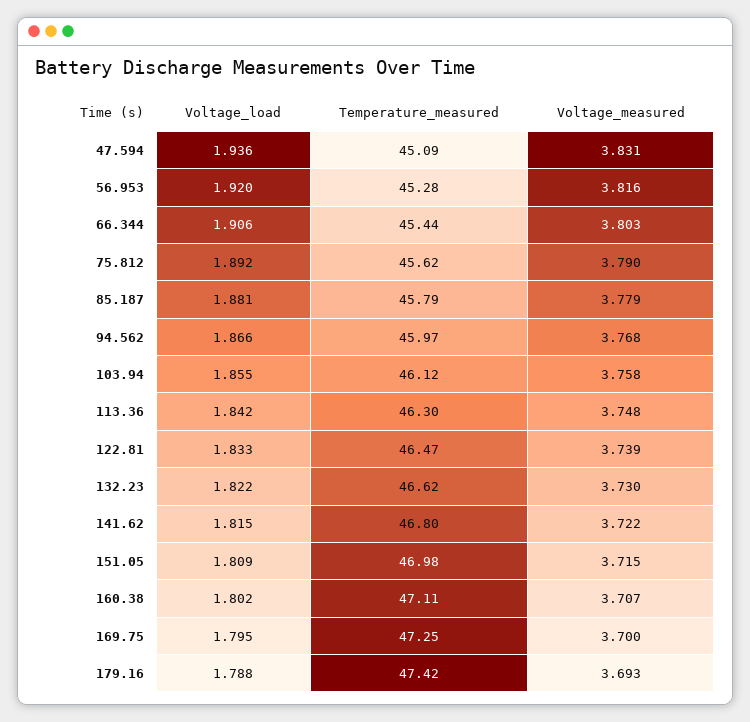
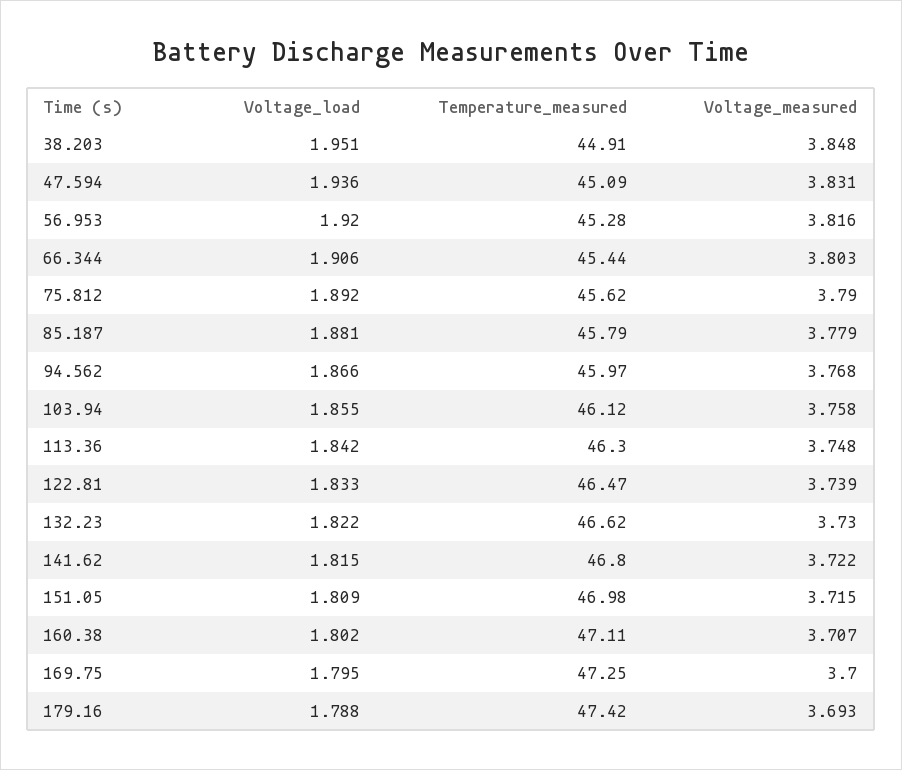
  {
    "Voltage_load": {
      "47.594": 1.936,
      "56.953": 1.92,
      "66.344": 1.906,
      "75.812": 1.892,
      "85.187": 1.881,
      "94.562": 1.866,
      "103.94": 1.855,
      "113.36": 1.842,
      "122.81": 1.833,
      "132.23": 1.822,
      "141.62": 1.815,
      "151.05": 1.809,
      "160.38": 1.802,
      "169.75": 1.795,
-     "179.16": 1.788
+     "179.16": 1.788,
+     "38.203": 1.951
    },
    "Temperature_measured": {
      "47.594": 45.09,
      "56.953": 45.28,
      "66.344": 45.44,
      "75.812": 45.62,
      "85.187": 45.79,
      "94.562": 45.97,
      "103.94": 46.12,
      "113.36": 46.3,
      "122.81": 46.47,
      "132.23": 46.62,
      "141.62": 46.8,
      "151.05": 46.98,
      "160.38": 47.11,
      "169.75": 47.25,
-     "179.16": 47.42
+     "179.16": 47.42,
+     "38.203": 44.91
    },
    "Voltage_measured": {
      "47.594": 3.831,
      "56.953": 3.816,
      "66.344": 3.803,
      "75.812": 3.79,
      "85.187": 3.779,
      "94.562": 3.768,
      "103.94": 3.758,
      "113.36": 3.748,
      "122.81": 3.739,
      "132.23": 3.73,
      "141.62": 3.722,
      "151.05": 3.715,
      "160.38": 3.707,
      "169.75": 3.7,
-     "179.16": 3.693
+     "179.16": 3.693,
+     "38.203": 3.848
    }
  }

